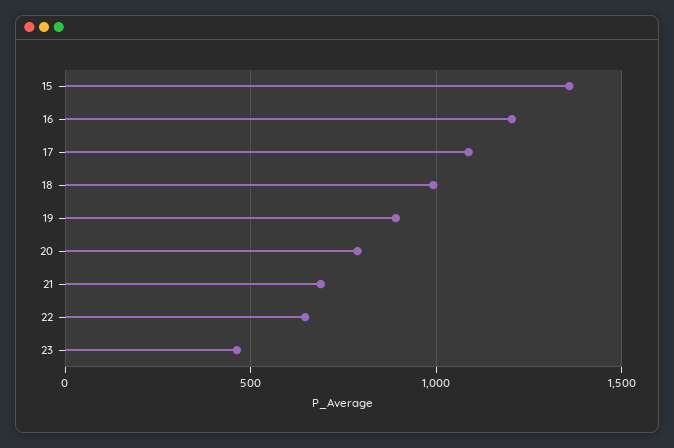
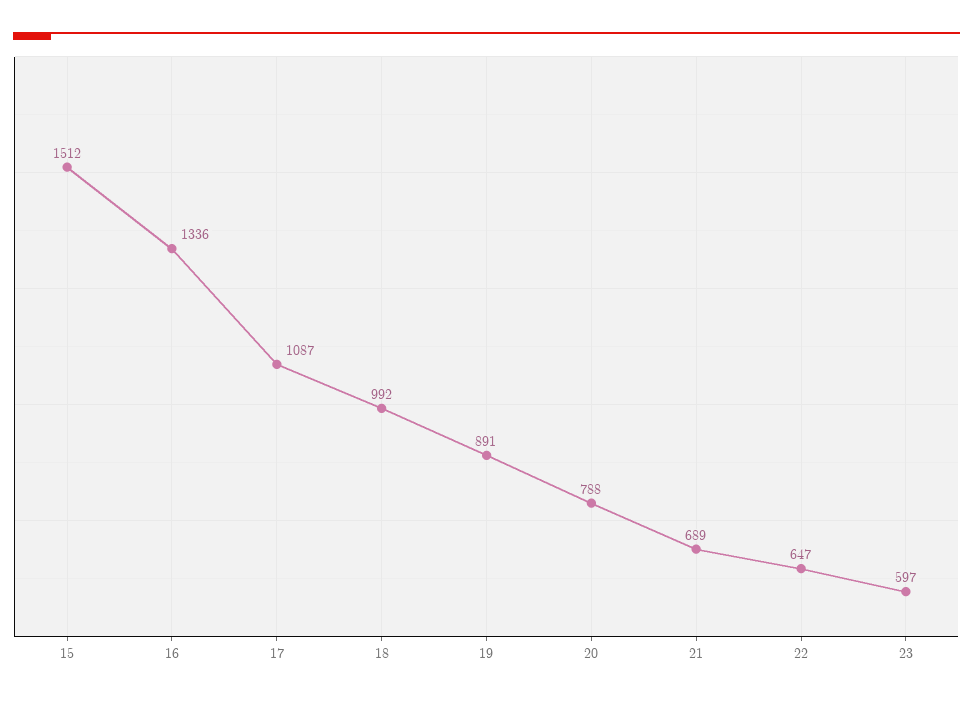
  {
-   "15": 1350,
+   "15": 1512,
-   "16": 1200,
+   "16": 1336,
    "17": 1087,
    "18": 992,
    "19": 891,
    "20": 788,
    "21": 689,
    "22": 647,
-   "23": 450
+   "23": 597
  }

